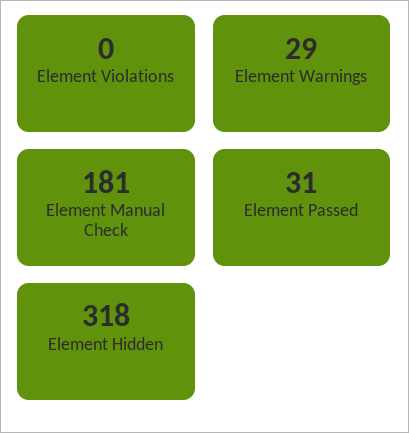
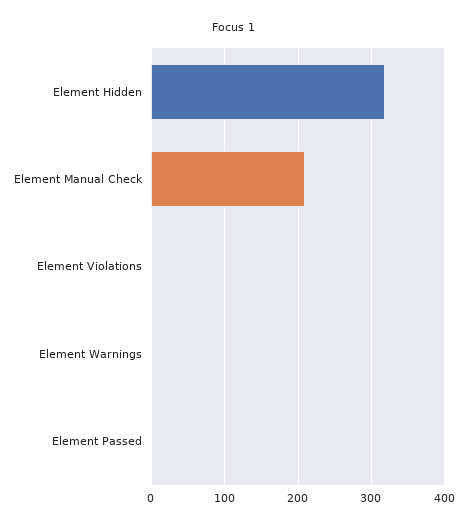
  {
    "Element Violations": 0,
-   "Element Warnings": 29,
+   "Element Warnings": 0,
-   "Element Manual Check": 181,
+   "Element Manual Check": 210,
-   "Element Passed": 31,
+   "Element Passed": 0,
    "Element Hidden": 318
  }

